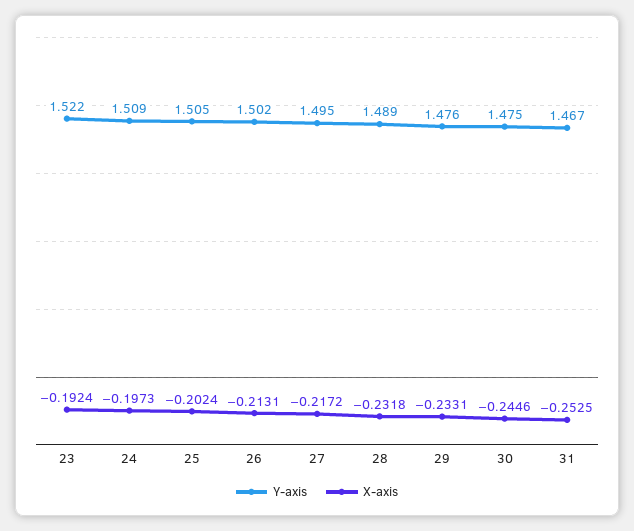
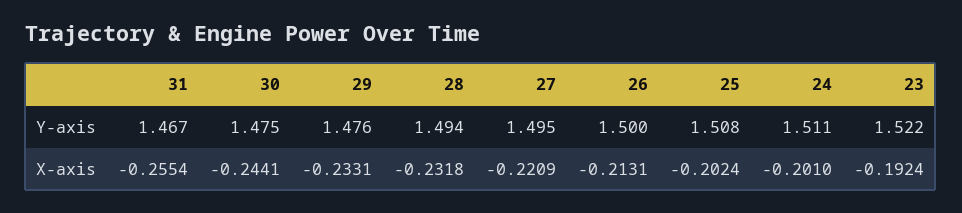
  {
    "Y-axis": {
      "23": 1.522,
-     "24": 1.509,
+     "24": 1.511,
-     "25": 1.505,
+     "25": 1.508,
-     "26": 1.502,
+     "26": 1.5,
      "27": 1.495,
-     "28": 1.489,
+     "28": 1.494,
      "29": 1.476,
      "30": 1.475,
      "31": 1.467
    },
    "X-axis": {
      "23": -0.1924,
-     "24": -0.1973,
+     "24": -0.201,
      "25": -0.2024,
      "26": -0.2131,
-     "27": -0.2172,
+     "27": -0.2209,
      "28": -0.2318,
      "29": -0.2331,
-     "30": -0.2446,
+     "30": -0.2441,
-     "31": -0.2525
+     "31": -0.2554
    }
  }

